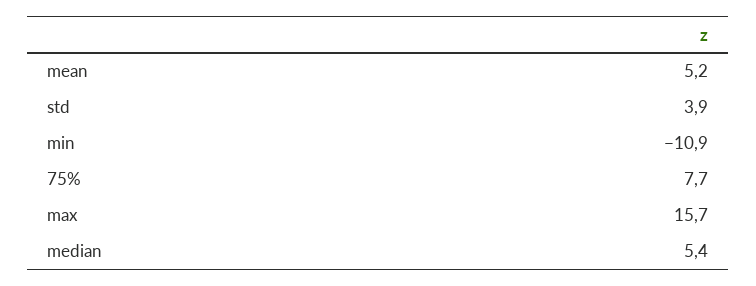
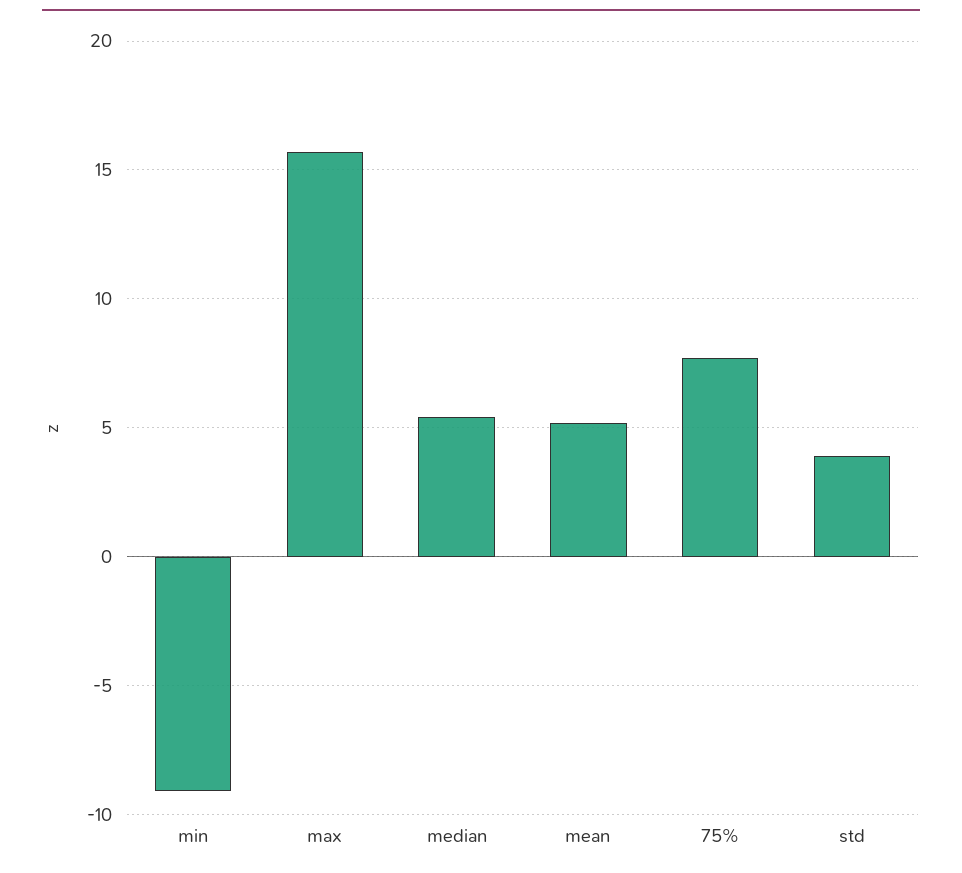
  {
    "mean": 5.2,
    "std": 3.9,
-   "min": -10.9,
+   "min": -9,
    "75%": 7.7,
    "max": 15.7,
    "median": 5.4
  }

